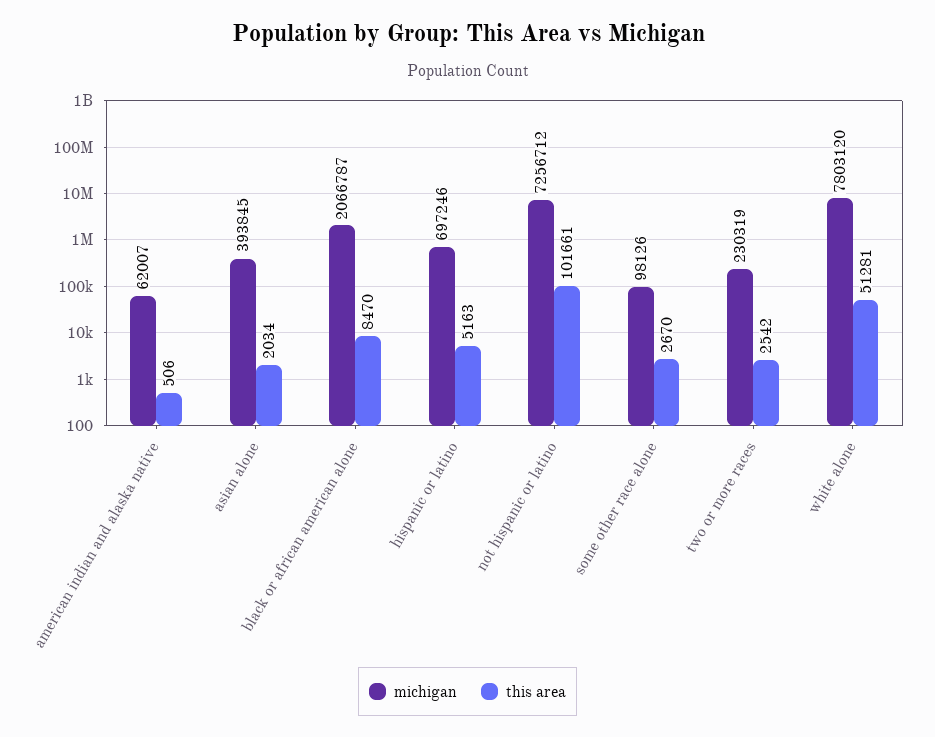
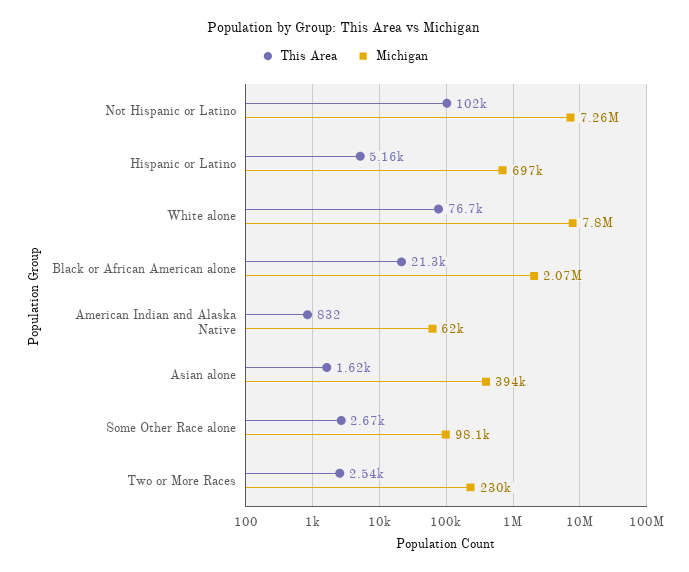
  {
    "michigan": {
      "american indian and alaska native": 62007,
      "asian alone": 393845,
      "black or african american alone": 2066787,
      "hispanic or latino": 697246,
      "not hispanic or latino": 7256712,
      "some other race alone": 98126,
      "two or more races": 230319,
      "white alone": 7803120
    },
    "this area": {
-     "american indian and alaska native": 506,
+     "american indian and alaska native": 832,
-     "asian alone": 2034,
+     "asian alone": 1620,
-     "black or african american alone": 8470,
+     "black or african american alone": 21300,
      "hispanic or latino": 5163,
      "not hispanic or latino": 101661,
      "some other race alone": 2670,
      "two or more races": 2542,
-     "white alone": 51281
+     "white alone": 76700
    }
  }

